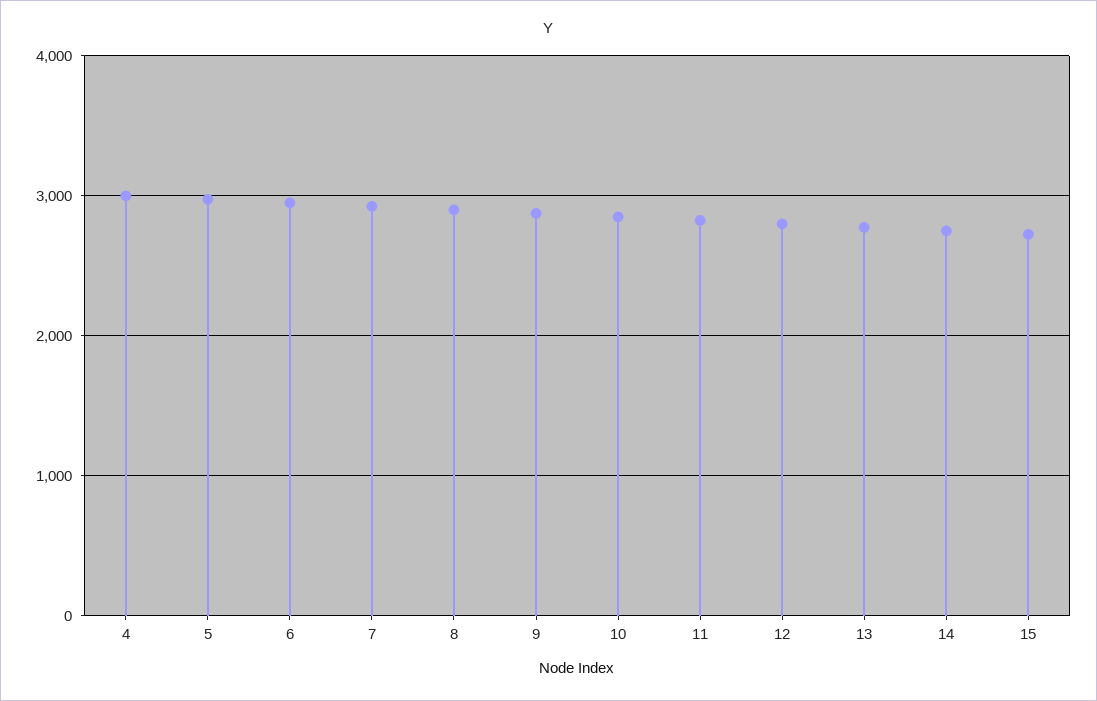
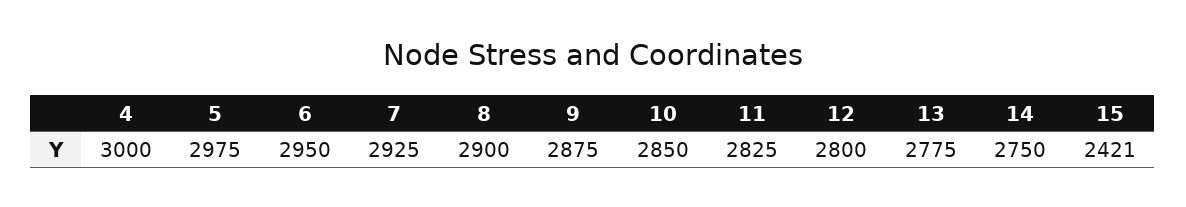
  {
    "4": 3000,
    "5": 2975,
    "6": 2950,
    "7": 2925,
    "8": 2900,
    "9": 2875,
    "10": 2850,
    "11": 2825,
    "12": 2800,
    "13": 2775,
    "14": 2750,
-   "15": 2700
+   "15": 2421
  }

